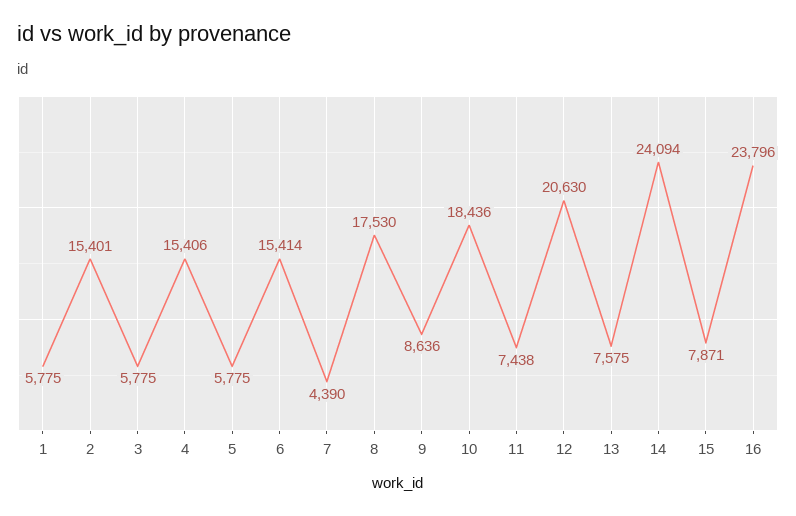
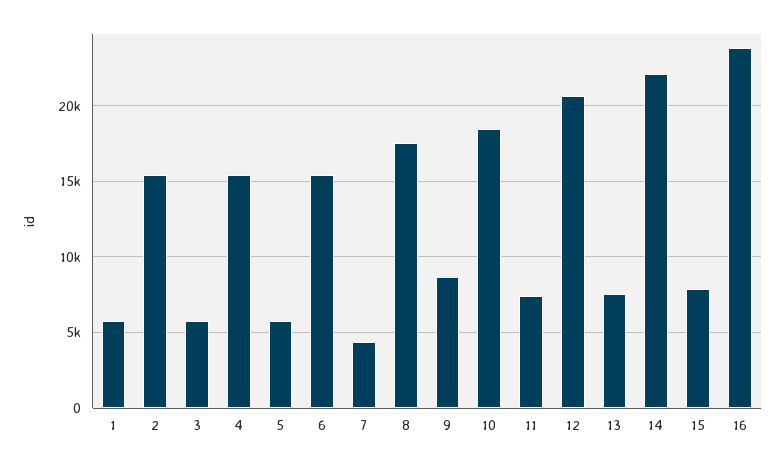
  {
    "1": 5775,
    "2": 15401,
    "3": 5775,
    "4": 15406,
    "5": 5775,
    "6": 15414,
    "7": 4390,
    "8": 17530,
    "9": 8636,
    "10": 18436,
    "11": 7438,
    "12": 20630,
    "13": 7575,
-   "14": 24094,
+   "14": 22000,
    "15": 7871,
    "16": 23796
  }

